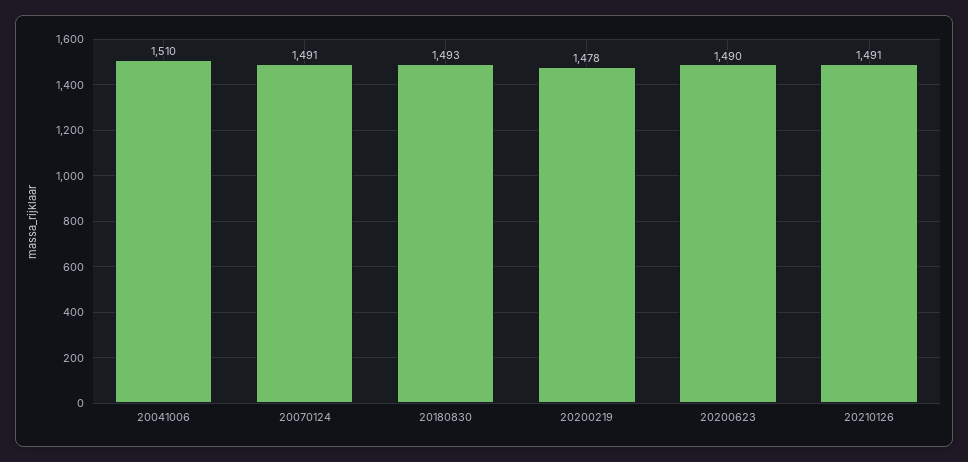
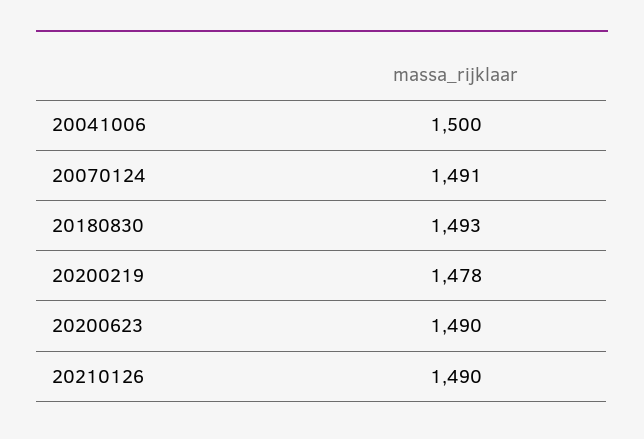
  {
-   "20041006": 1510,
+   "20041006": 1500,
    "20070124": 1491,
    "20180830": 1493,
    "20200219": 1478,
    "20200623": 1490,
-   "20210126": 1491
+   "20210126": 1490
  }

